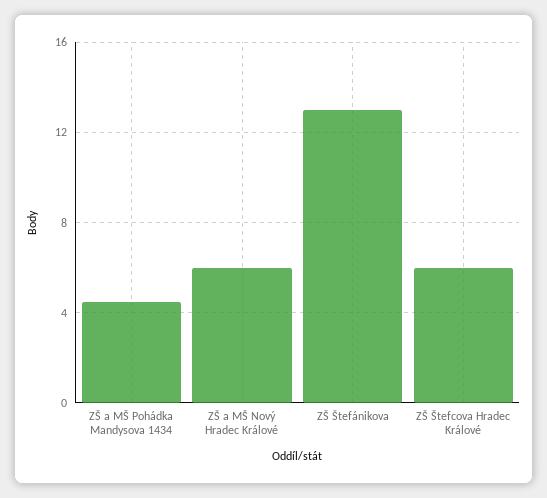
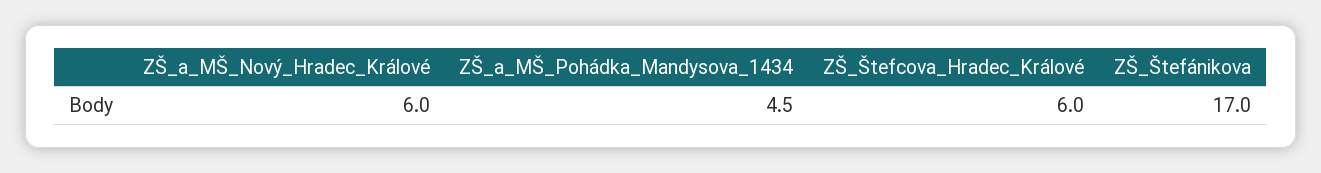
  {
    "ZŠ a MŠ Pohádka Mandysova 1434": 4.5,
    "ZŠ a MŠ Nový Hradec Králové": 6,
-   "ZŠ Štefánikova": 13,
+   "ZŠ Štefánikova": 17,
    "ZŠ Štefcova Hradec Králové": 6
  }

